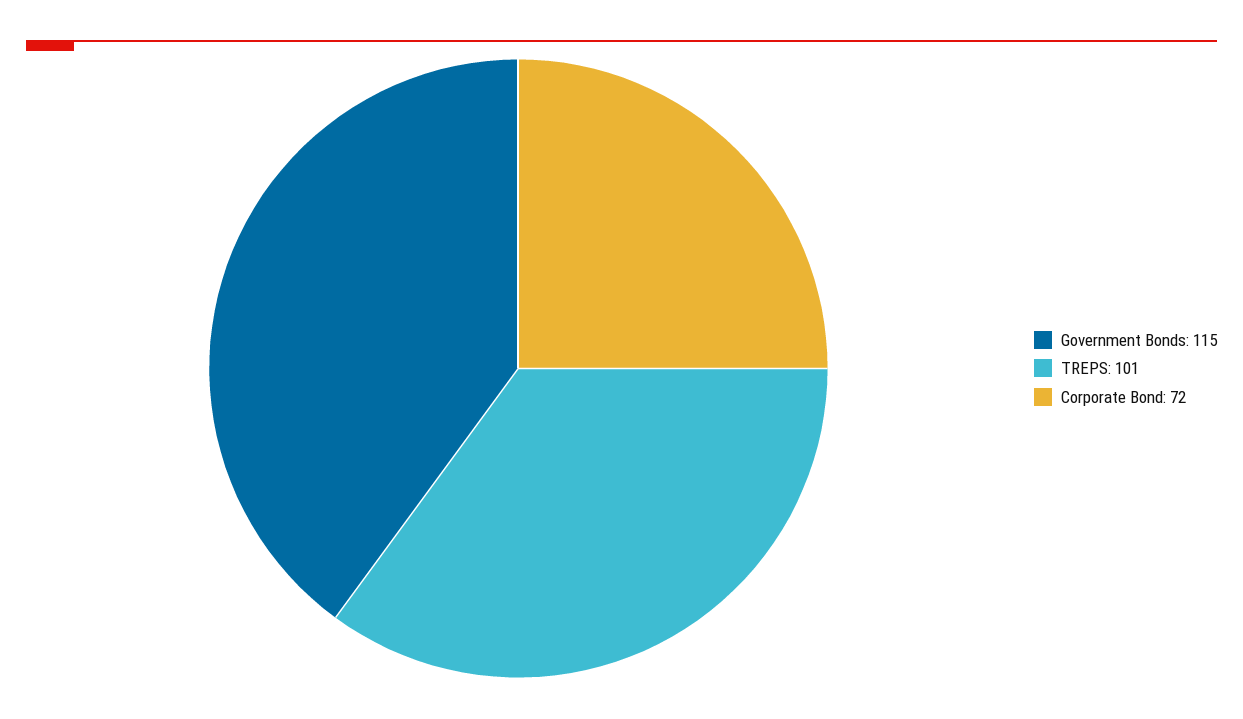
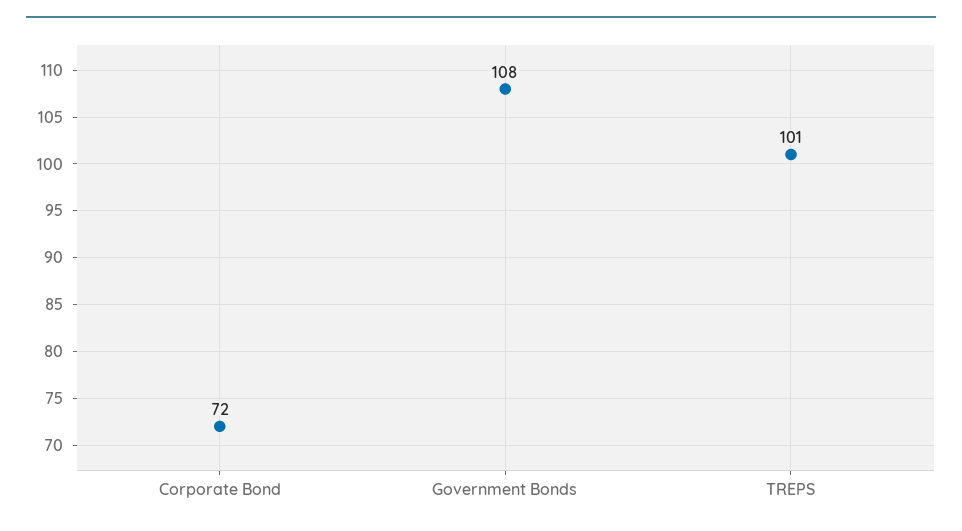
  {
-   "Government Bonds": 115,
+   "Government Bonds": 108,
    "TREPS": 101,
    "Corporate Bond": 72
  }

